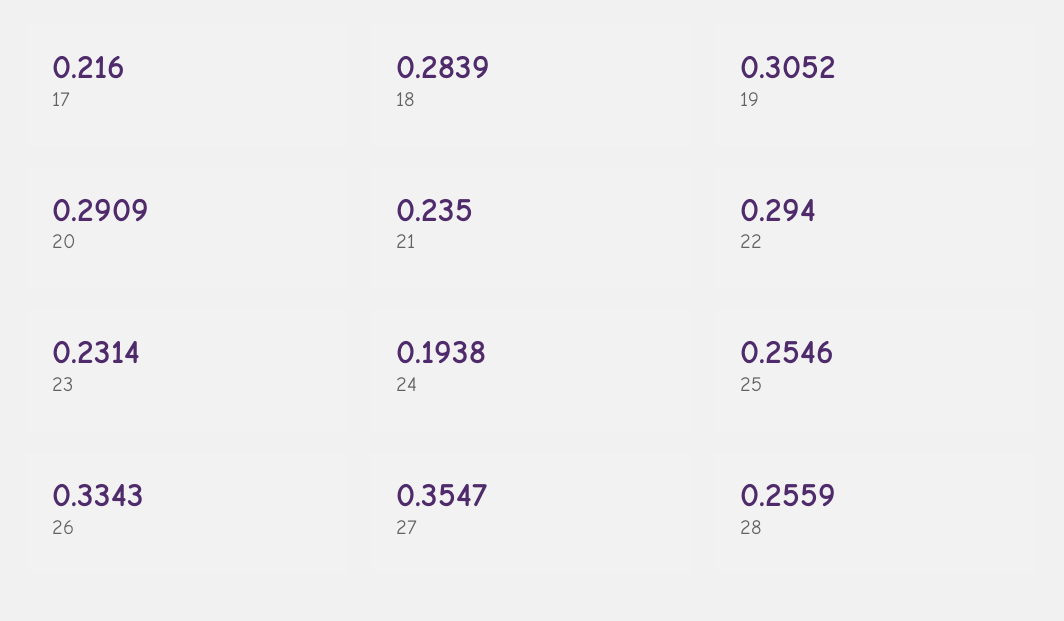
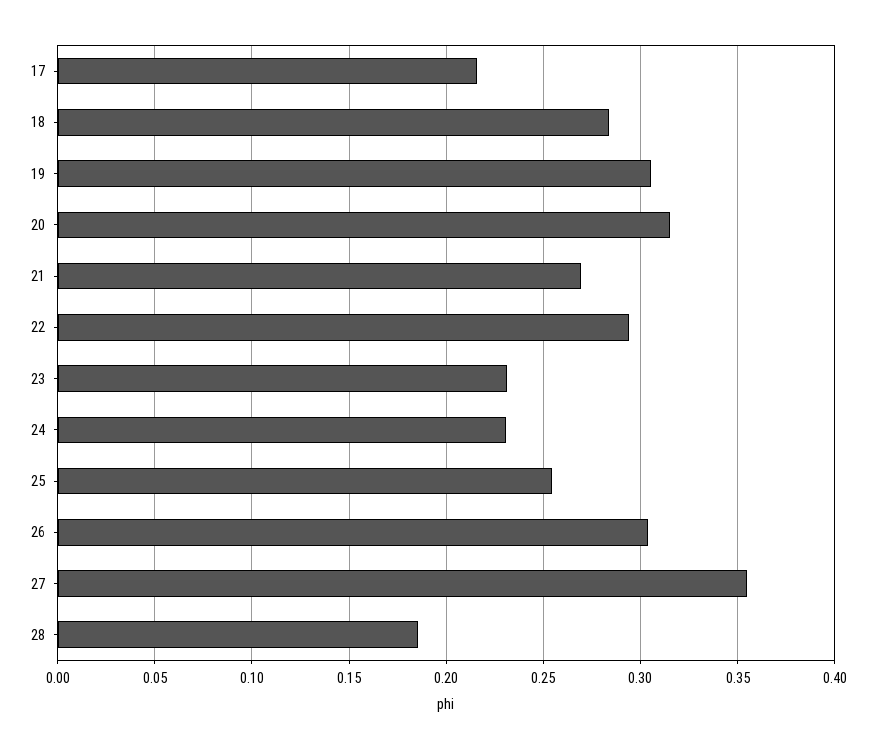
  {
    "17": 0.216,
    "18": 0.2839,
    "19": 0.3052,
-   "20": 0.2909,
+   "20": 0.315,
-   "21": 0.235,
+   "21": 0.27,
    "22": 0.294,
    "23": 0.2314,
-   "24": 0.1938,
+   "24": 0.23,
    "25": 0.2546,
-   "26": 0.3343,
+   "26": 0.305,
    "27": 0.3547,
-   "28": 0.2559
+   "28": 0.185
  }

